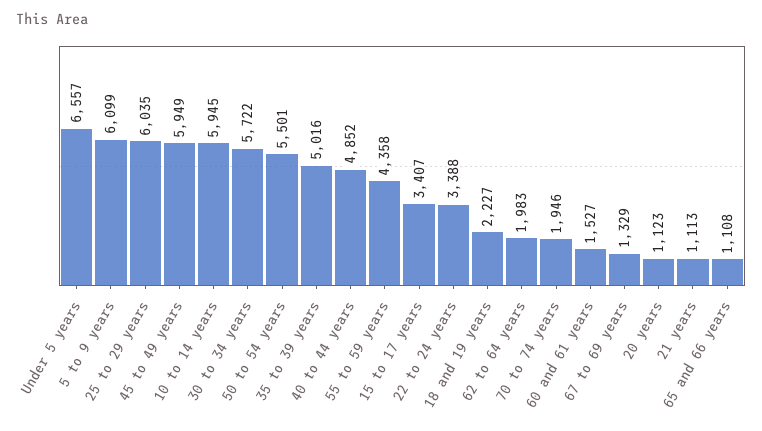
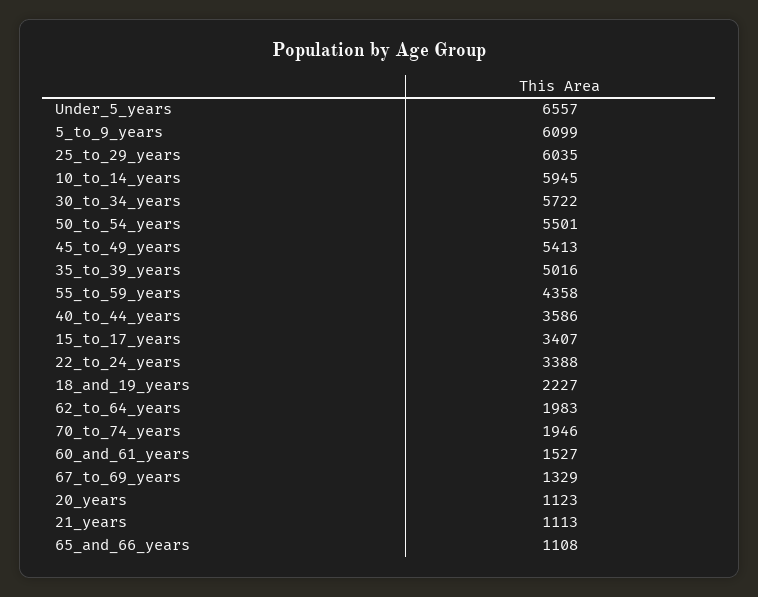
  {
    "Under 5 years": 6557,
    "5 to 9 years": 6099,
    "25 to 29 years": 6035,
-   "45 to 49 years": 5949,
+   "45 to 49 years": 5413,
    "10 to 14 years": 5945,
    "30 to 34 years": 5722,
    "50 to 54 years": 5501,
    "35 to 39 years": 5016,
-   "40 to 44 years": 4852,
+   "40 to 44 years": 3586,
    "55 to 59 years": 4358,
    "15 to 17 years": 3407,
    "22 to 24 years": 3388,
    "18 and 19 years": 2227,
    "62 to 64 years": 1983,
    "70 to 74 years": 1946,
    "60 and 61 years": 1527,
    "67 to 69 years": 1329,
    "20 years": 1123,
    "21 years": 1113,
    "65 and 66 years": 1108
  }

